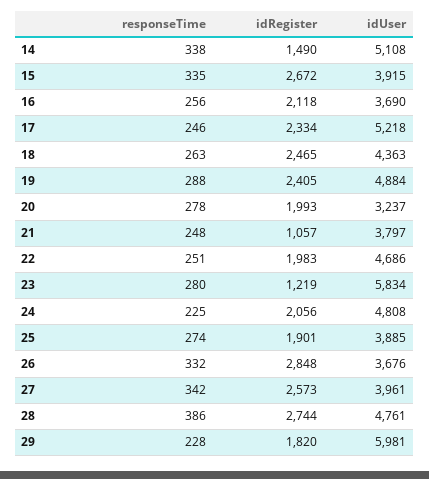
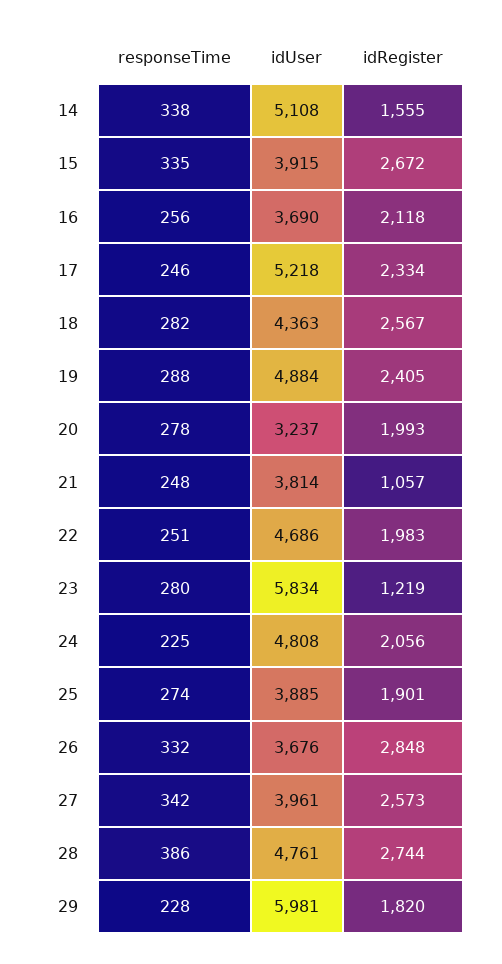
  {
    "responseTime": {
      "14": 338,
      "15": 335,
      "16": 256,
      "17": 246,
-     "18": 263,
+     "18": 282,
      "19": 288,
      "20": 278,
      "21": 248,
      "22": 251,
      "23": 280,
      "24": 225,
      "25": 274,
      "26": 332,
      "27": 342,
      "28": 386,
      "29": 228
    },
    "idRegister": {
-     "14": 1490,
+     "14": 1555,
      "15": 2672,
      "16": 2118,
      "17": 2334,
-     "18": 2465,
+     "18": 2567,
      "19": 2405,
      "20": 1993,
      "21": 1057,
      "22": 1983,
      "23": 1219,
      "24": 2056,
      "25": 1901,
      "26": 2848,
      "27": 2573,
      "28": 2744,
      "29": 1820
    },
    "idUser": {
      "14": 5108,
      "15": 3915,
      "16": 3690,
      "17": 5218,
      "18": 4363,
      "19": 4884,
      "20": 3237,
-     "21": 3797,
+     "21": 3814,
      "22": 4686,
      "23": 5834,
      "24": 4808,
      "25": 3885,
      "26": 3676,
      "27": 3961,
      "28": 4761,
      "29": 5981
    }
  }

